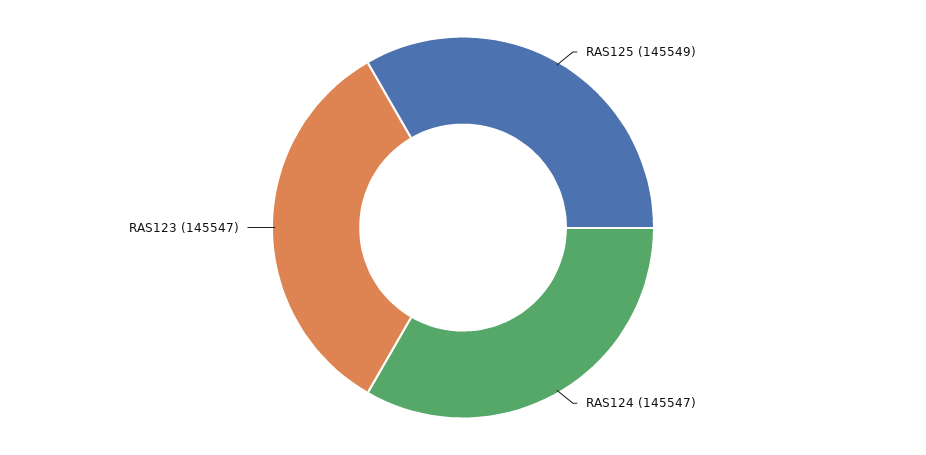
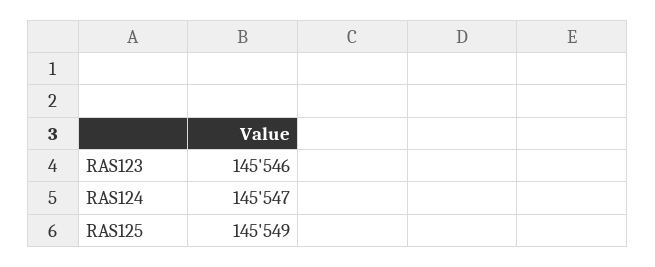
  {
    "RAS125": 145549,
    "RAS124": 145547,
-   "RAS123": 145547
+   "RAS123": 145546
  }

